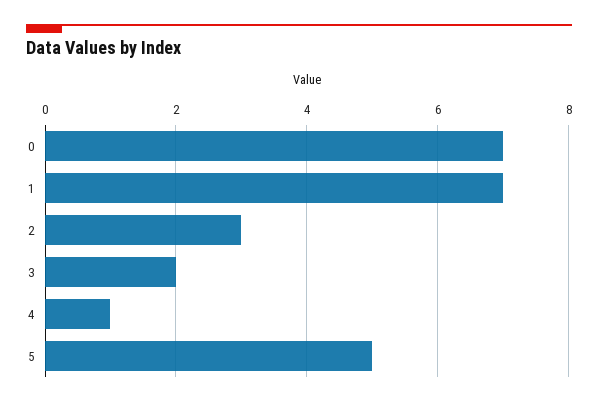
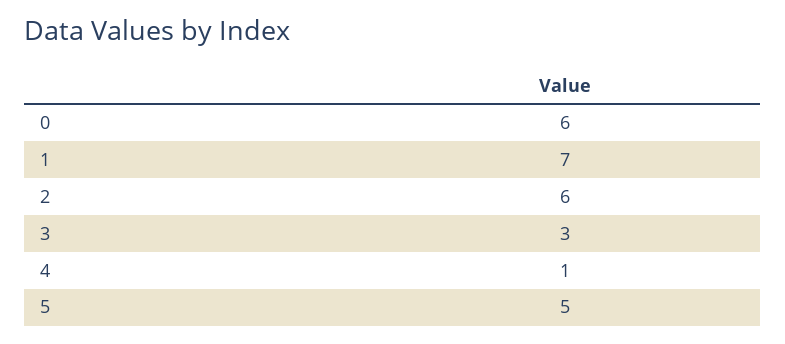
  {
-   "0": 7,
+   "0": 6,
    "1": 7,
-   "2": 3,
+   "2": 6,
-   "3": 2,
+   "3": 3,
    "4": 1,
    "5": 5
  }

